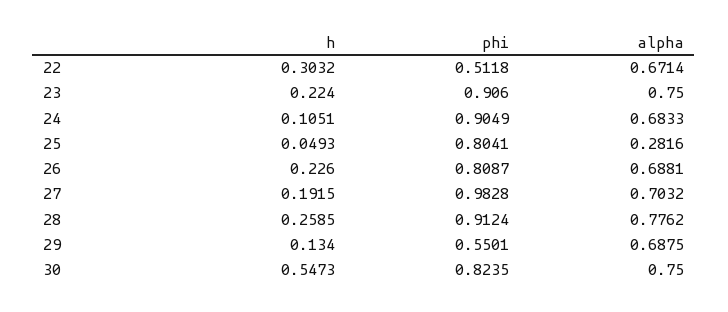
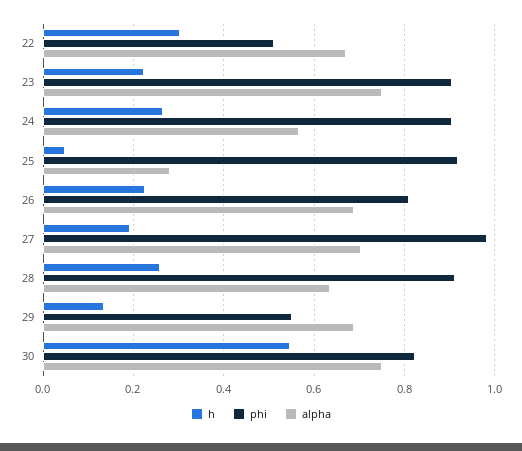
  {
    "h": {
      "22": 0.3032,
      "23": 0.224,
-     "24": 0.1051,
+     "24": 0.26,
      "25": 0.0493,
      "26": 0.226,
      "27": 0.1915,
      "28": 0.2585,
      "29": 0.134,
      "30": 0.5473
    },
    "phi": {
      "22": 0.5118,
      "23": 0.906,
      "24": 0.9049,
-     "25": 0.8041,
+     "25": 0.92,
      "26": 0.8087,
      "27": 0.9828,
      "28": 0.9124,
      "29": 0.5501,
      "30": 0.8235
    },
    "alpha": {
      "22": 0.6714,
      "23": 0.75,
-     "24": 0.6833,
+     "24": 0.56,
      "25": 0.2816,
      "26": 0.6881,
      "27": 0.7032,
-     "28": 0.7762,
+     "28": 0.64,
      "29": 0.6875,
      "30": 0.75
    }
  }

